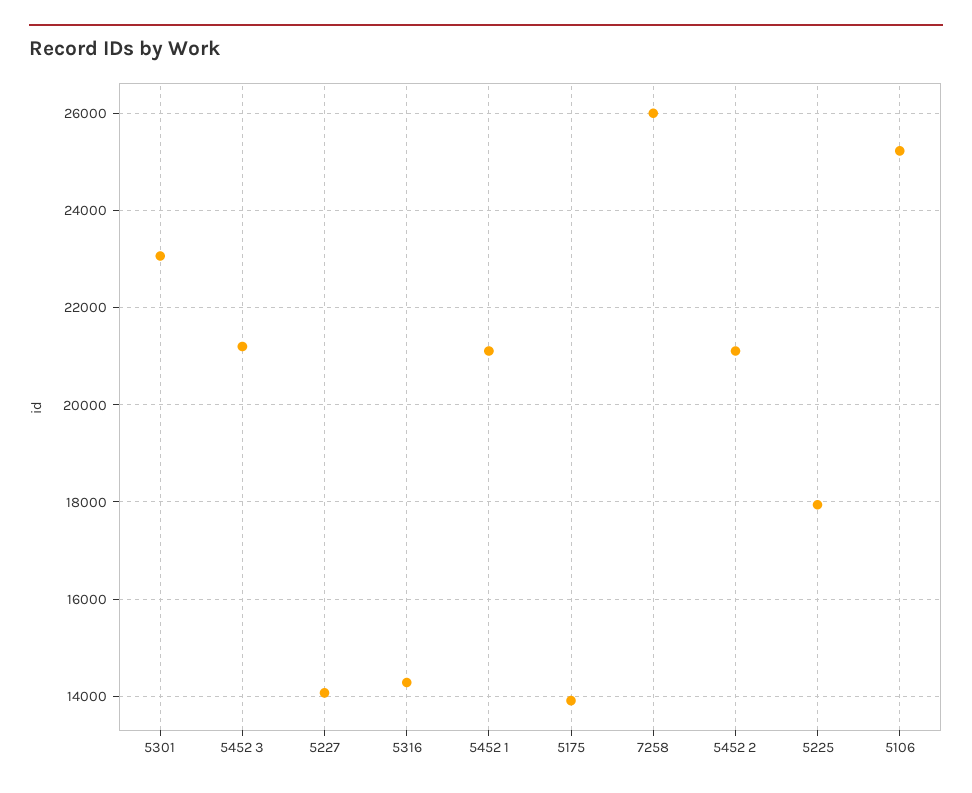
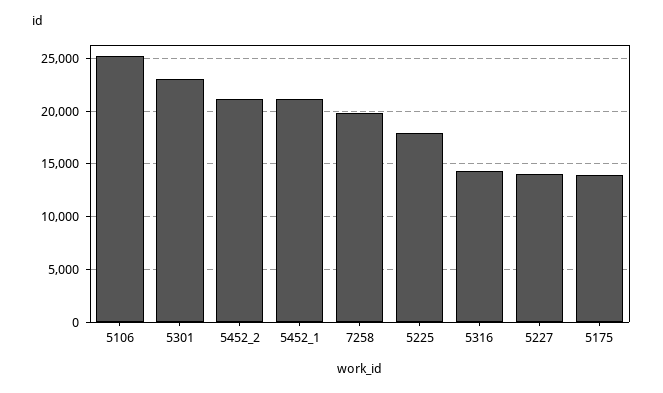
  {
    "5301": 23000,
-   "5452 3": 21200,
    "5227": 14000,
    "5316": 14200,
    "5452 1": 21200,
    "5175": 14000,
-   "7258": 26000,
+   "7258": 20000,
    "5452 2": 21200,
    "5225": 18000,
    "5106": 25200
  }

